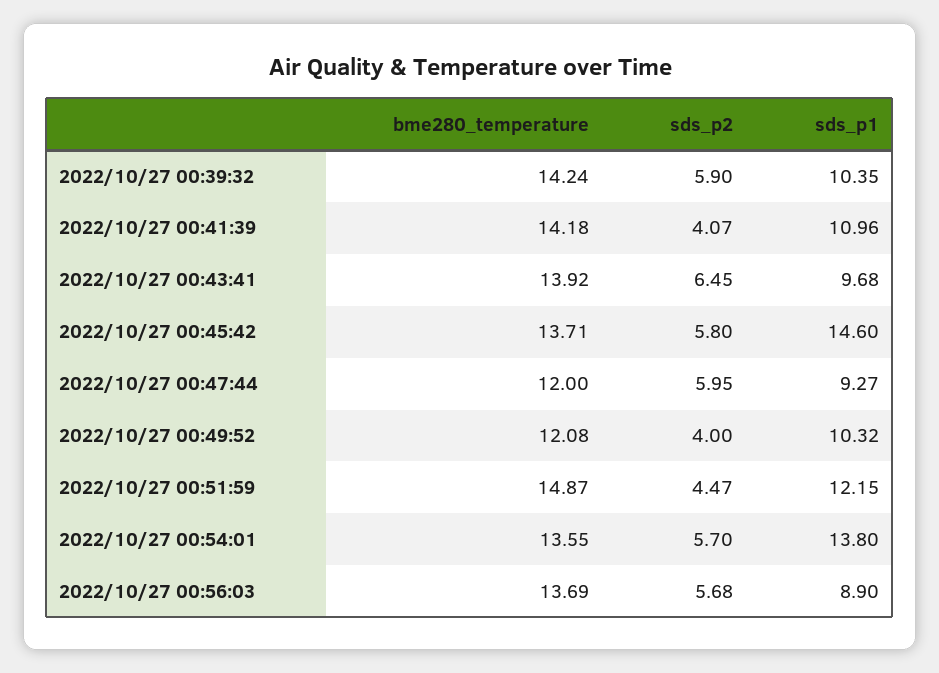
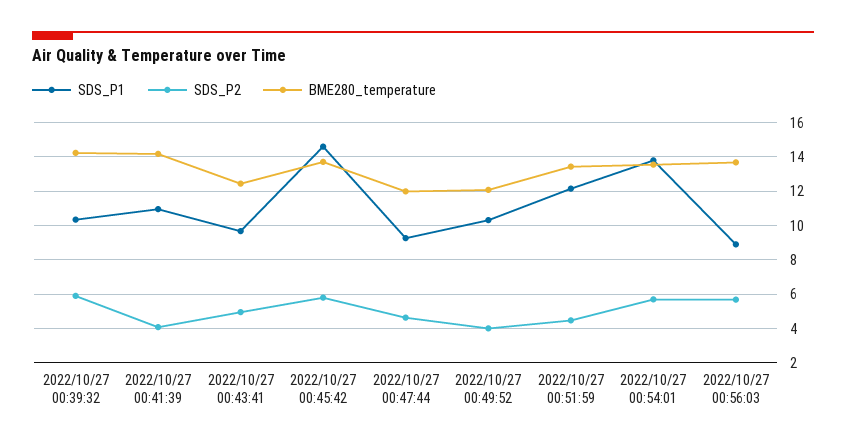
  {
    "bme280_temperature": {
      "2022/10/27 00:39:32": 14.24,
      "2022/10/27 00:41:39": 14.18,
-     "2022/10/27 00:43:41": 13.92,
+     "2022/10/27 00:43:41": 12.5,
      "2022/10/27 00:45:42": 13.71,
      "2022/10/27 00:47:44": 12,
      "2022/10/27 00:49:52": 12.08,
-     "2022/10/27 00:51:59": 14.87,
+     "2022/10/27 00:51:59": 13.5,
      "2022/10/27 00:54:01": 13.55,
      "2022/10/27 00:56:03": 13.69
    },
    "sds_p2": {
      "2022/10/27 00:39:32": 5.9,
      "2022/10/27 00:41:39": 4.07,
-     "2022/10/27 00:43:41": 6.45,
+     "2022/10/27 00:43:41": 5,
      "2022/10/27 00:45:42": 5.8,
-     "2022/10/27 00:47:44": 5.95,
+     "2022/10/27 00:47:44": 4.5,
      "2022/10/27 00:49:52": 4,
      "2022/10/27 00:51:59": 4.47,
      "2022/10/27 00:54:01": 5.7,
      "2022/10/27 00:56:03": 5.68
    },
    "sds_p1": {
      "2022/10/27 00:39:32": 10.35,
      "2022/10/27 00:41:39": 10.96,
      "2022/10/27 00:43:41": 9.68,
      "2022/10/27 00:45:42": 14.6,
      "2022/10/27 00:47:44": 9.27,
      "2022/10/27 00:49:52": 10.32,
      "2022/10/27 00:51:59": 12.15,
      "2022/10/27 00:54:01": 13.8,
      "2022/10/27 00:56:03": 8.9
    }
  }

